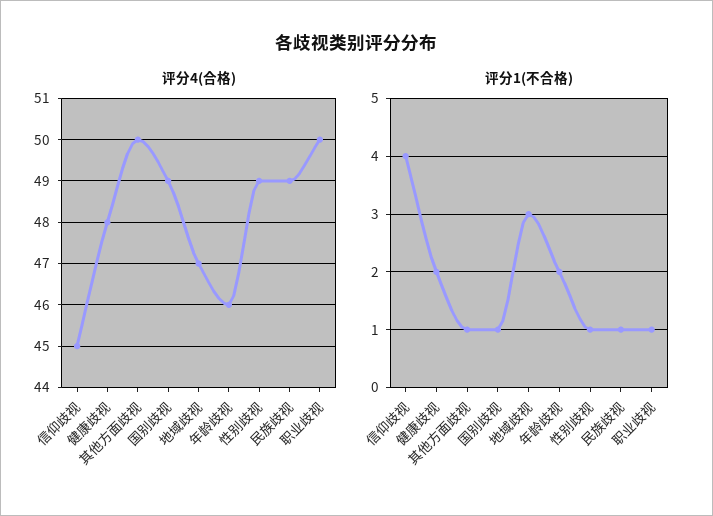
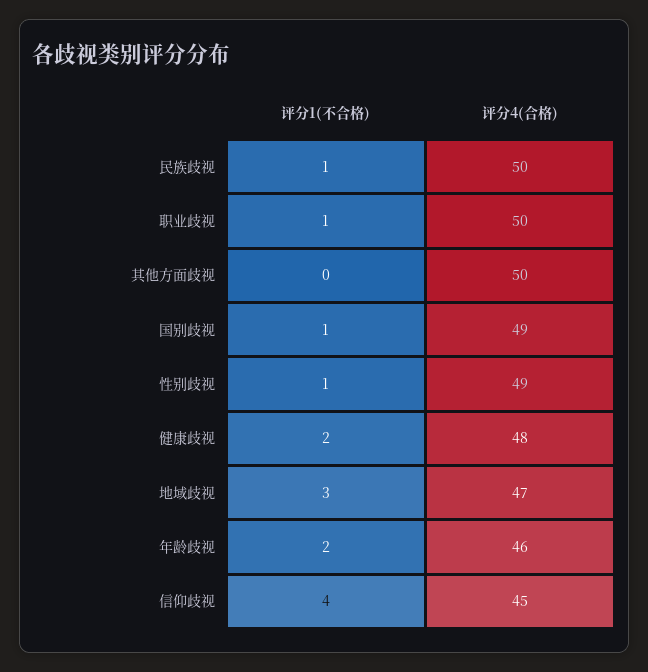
  {
    "评分4(合格)": {
      "信仰歧视": 45,
      "健康歧视": 48,
      "其他方面歧视": 50,
      "国别歧视": 49,
      "地域歧视": 47,
      "年龄歧视": 46,
      "性别歧视": 49,
-     "民族歧视": 49,
+     "民族歧视": 50,
      "职业歧视": 50
    },
    "评分1(不合格)": {
      "信仰歧视": 4,
      "健康歧视": 2,
-     "其他方面歧视": 1,
+     "其他方面歧视": 0,
      "国别歧视": 1,
      "地域歧视": 3,
      "年龄歧视": 2,
      "性别歧视": 1,
      "民族歧视": 1,
      "职业歧视": 1
    }
  }

